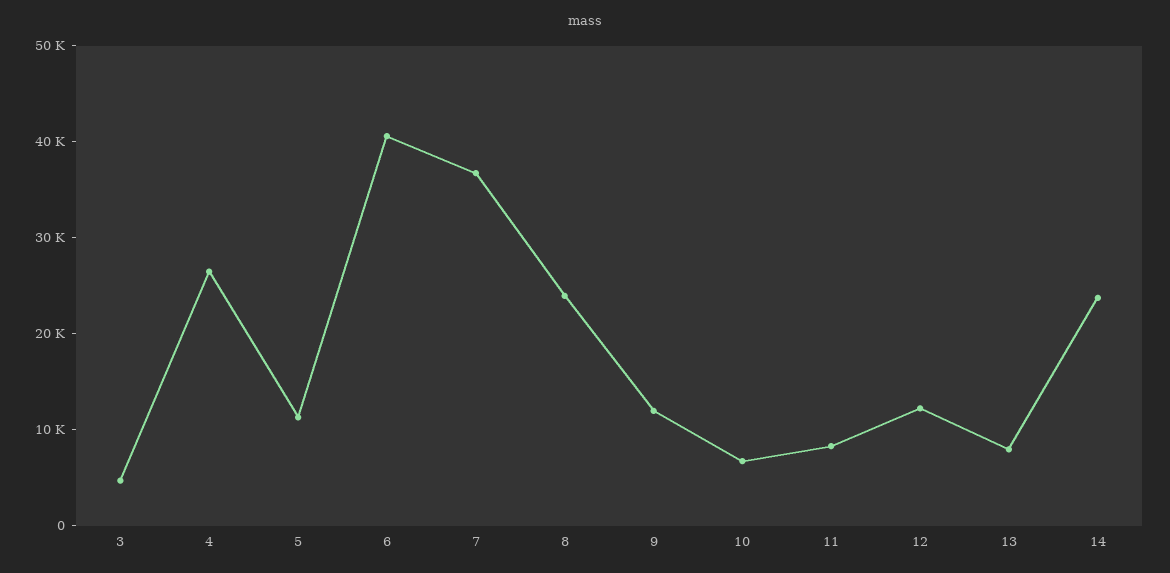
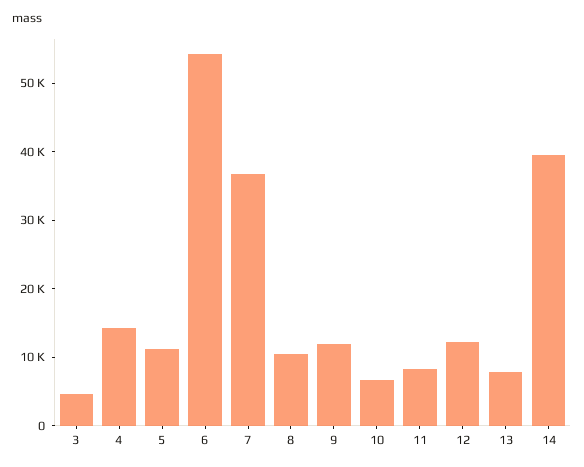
  {
    "3": 4000,
-   "4": 26000,
+   "4": 14000,
    "5": 12000,
-   "6": 40000,
+   "6": 54000,
    "7": 36000,
-   "8": 24000,
+   "8": 10000,
    "9": 12000,
    "10": 6000,
    "11": 8000,
    "12": 12000,
    "13": 8000,
-   "14": 24000
+   "14": 40000
  }

